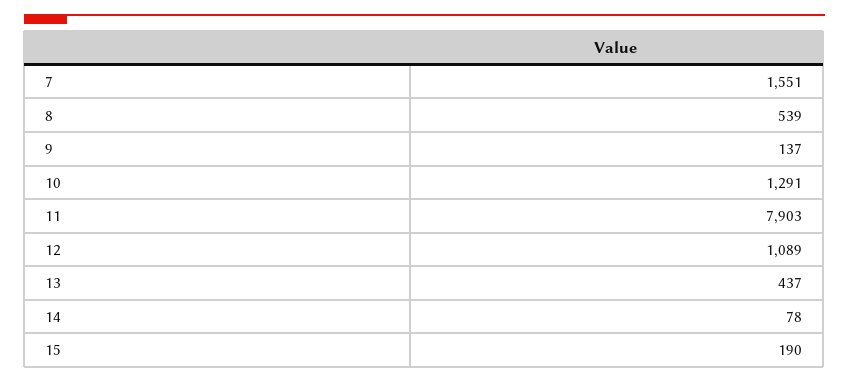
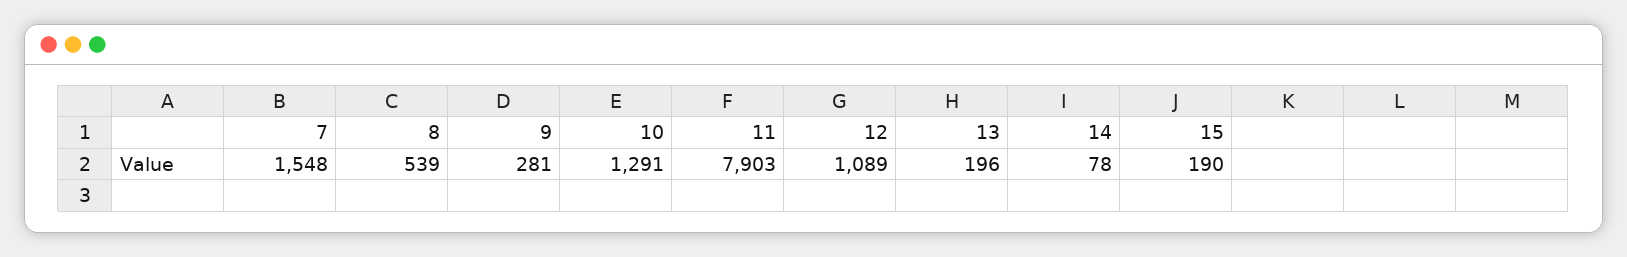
  {
-   "7": 1551,
+   "7": 1548,
    "8": 539,
-   "9": 137,
+   "9": 281,
    "10": 1291,
    "11": 7903,
    "12": 1089,
-   "13": 437,
+   "13": 196,
    "14": 78,
    "15": 190
  }

